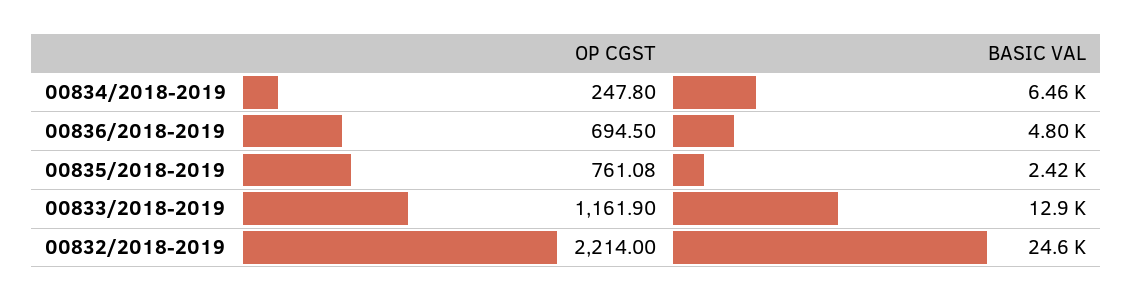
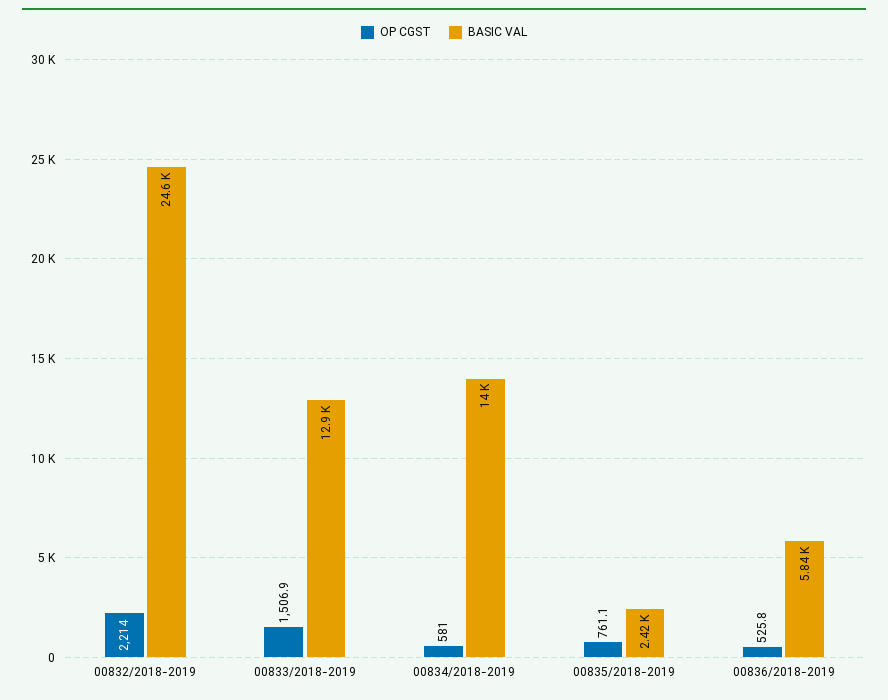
  {
    "OP CGST": {
-     "00834/2018-2019": 247.8,
+     "00834/2018-2019": 581,
-     "00836/2018-2019": 694.5,
+     "00836/2018-2019": 525.8,
      "00835/2018-2019": 761.08,
-     "00833/2018-2019": 1161.9,
+     "00833/2018-2019": 1506.9,
      "00832/2018-2019": 2214
    },
    "BASIC VAL": {
-     "00834/2018-2019": 6460,
+     "00834/2018-2019": 14000,
-     "00836/2018-2019": 4800,
+     "00836/2018-2019": 5840,
      "00835/2018-2019": 2420,
      "00833/2018-2019": 12900,
      "00832/2018-2019": 24600
    }
  }

